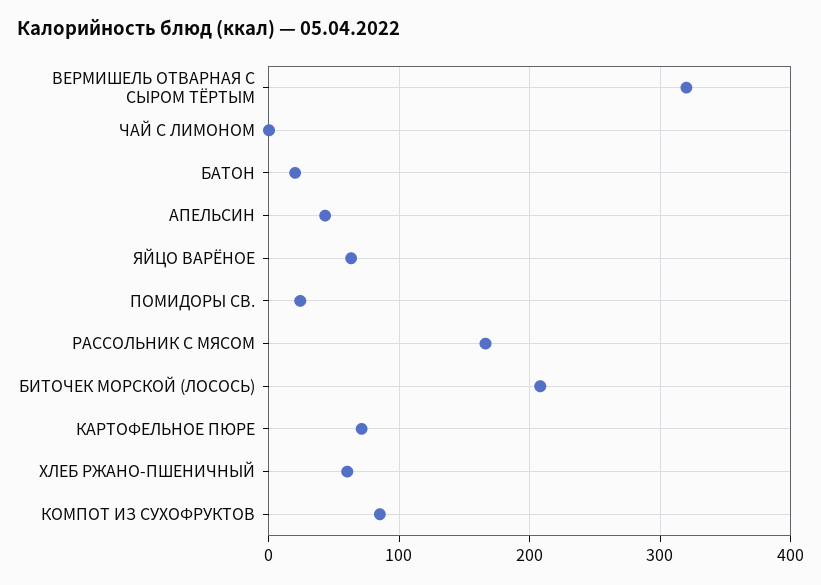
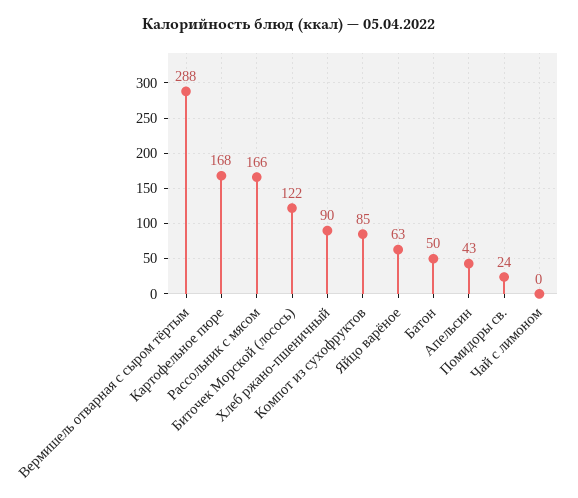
  {
-   "ВЕРМИШЕЛЬ ОТВАРНАЯ С СЫРОМ ТЁРТЫМ": 320,
+   "ВЕРМИШЕЛЬ ОТВАРНАЯ С СЫРОМ ТЁРТЫМ": 288,
    "ЧАЙ С ЛИМОНОМ": 0,
-   "БАТОН": 20,
+   "БАТОН": 50,
    "АПЕЛЬСИН": 43,
    "ЯЙЦО ВАРЁНОЕ": 63,
    "ПОМИДОРЫ СВ.": 24,
    "РАССОЛЬНИК С МЯСОМ": 166,
-   "БИТОЧЕК МОРСКОЙ (ЛОСОСЬ)": 210,
+   "БИТОЧЕК МОРСКОЙ (ЛОСОСЬ)": 122,
-   "КАРТОФЕЛЬНОЕ ПЮРЕ": 70,
+   "КАРТОФЕЛЬНОЕ ПЮРЕ": 168,
-   "ХЛЕБ РЖАНО-ПШЕНИЧНЫЙ": 60,
+   "ХЛЕБ РЖАНО-ПШЕНИЧНЫЙ": 90,
    "КОМПОТ ИЗ СУХОФРУКТОВ": 85
  }

